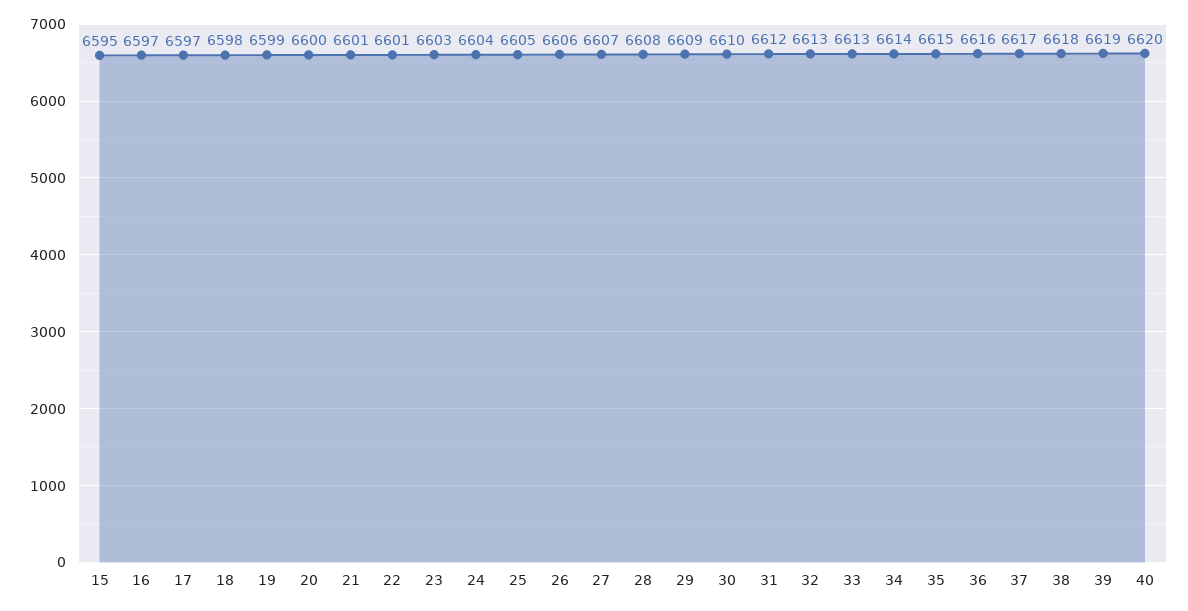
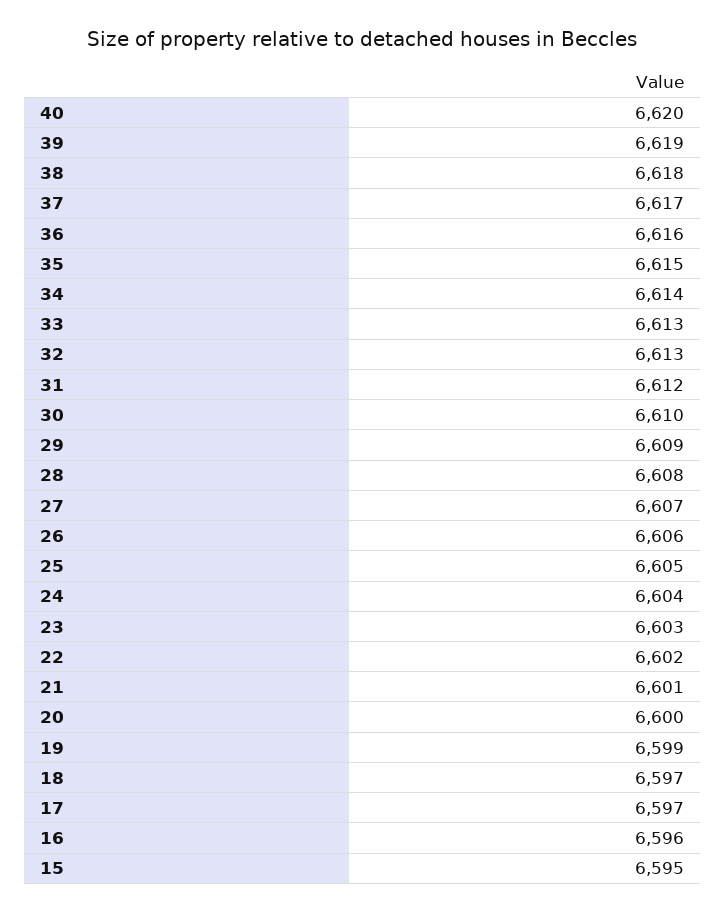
  {
    "15": 6595,
-   "16": 6597,
+   "16": 6596,
    "17": 6597,
-   "18": 6598,
+   "18": 6597,
    "19": 6599,
    "20": 6600,
    "21": 6601,
-   "22": 6601,
+   "22": 6602,
    "23": 6603,
    "24": 6604,
    "25": 6605,
    "26": 6606,
    "27": 6607,
    "28": 6608,
    "29": 6609,
    "30": 6610,
    "31": 6612,
    "32": 6613,
    "33": 6613,
    "34": 6614,
    "35": 6615,
    "36": 6616,
    "37": 6617,
    "38": 6618,
    "39": 6619,
    "40": 6620
  }

